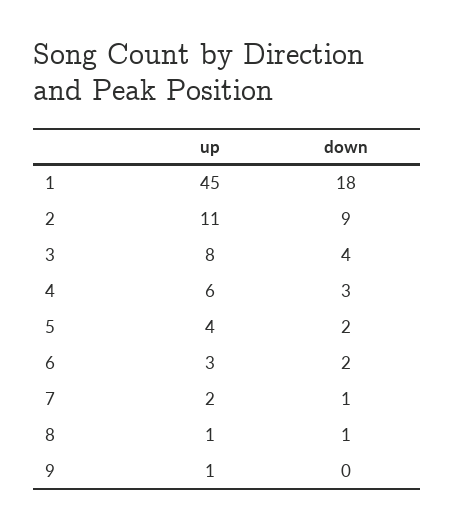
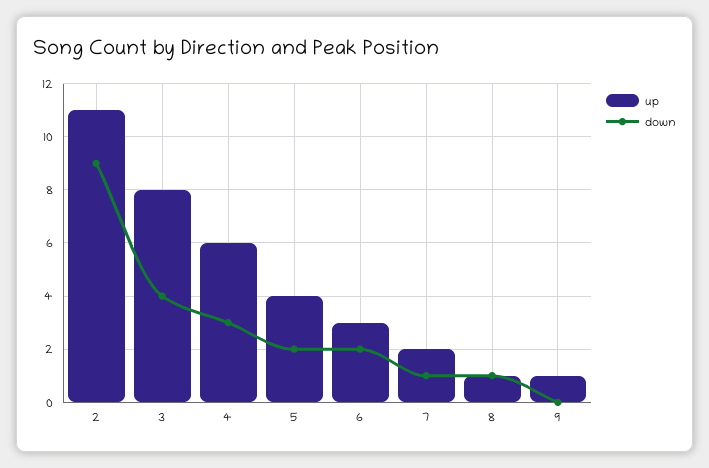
  {
    "up": {
-     "1": 45,
      "2": 11,
      "3": 8,
      "4": 6,
      "5": 4,
      "6": 3,
      "7": 2,
      "8": 1,
      "9": 1
    },
    "down": {
-     "1": 18,
      "2": 9,
      "3": 4,
      "4": 3,
      "5": 2,
      "6": 2,
      "7": 1,
      "8": 1,
      "9": 0
    }
  }

